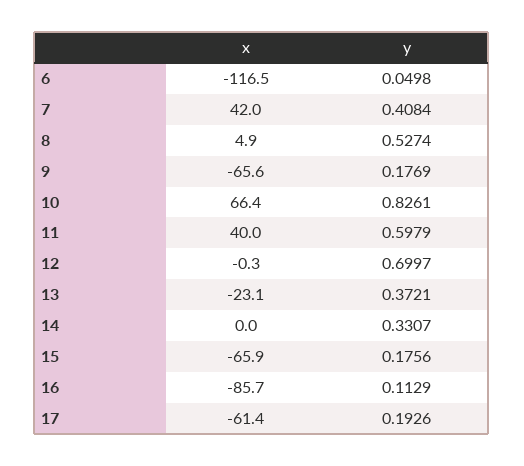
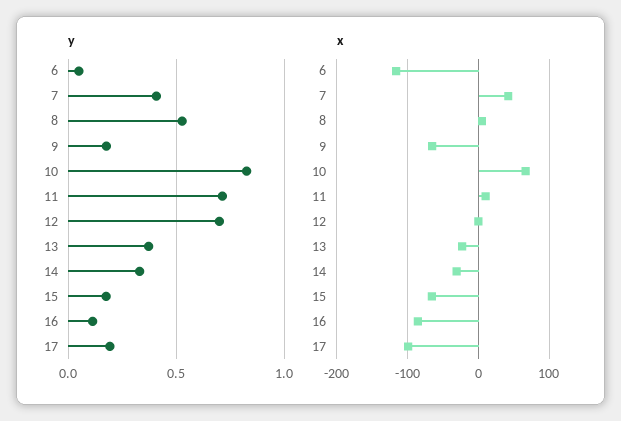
  {
    "x": {
      "6": -116.5,
      "7": 42,
      "8": 4.9,
      "9": -65.6,
      "10": 66.4,
-     "11": 40,
+     "11": 10,
      "12": -0.3,
      "13": -23.1,
-     "14": 0,
+     "14": -30,
      "15": -65.9,
      "16": -85.7,
-     "17": -61.4
+     "17": -100
    },
    "y": {
      "6": 0.0498,
      "7": 0.4084,
      "8": 0.5274,
      "9": 0.1769,
      "10": 0.8261,
-     "11": 0.5979,
+     "11": 0.7,
      "12": 0.6997,
      "13": 0.3721,
      "14": 0.3307,
      "15": 0.1756,
      "16": 0.1129,
      "17": 0.1926
    }
  }

